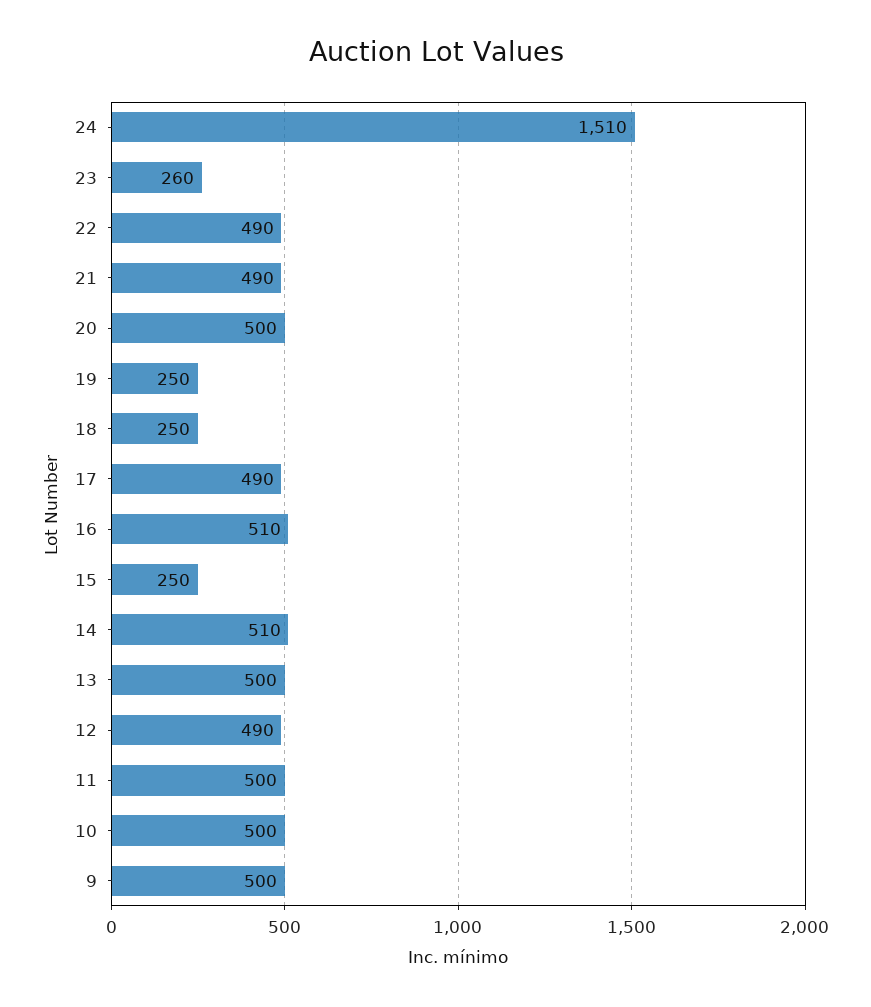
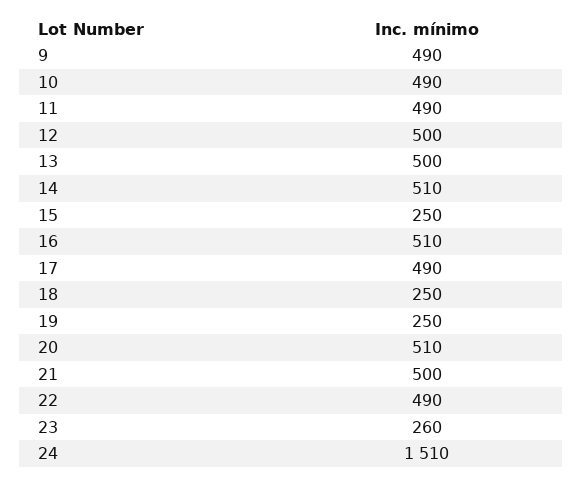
  {
    "24": 1510,
    "23": 260,
    "22": 490,
-   "21": 490,
+   "21": 500,
-   "20": 500,
+   "20": 510,
    "19": 250,
    "18": 250,
    "17": 490,
    "16": 510,
    "15": 250,
    "14": 510,
    "13": 500,
-   "12": 490,
+   "12": 500,
-   "11": 500,
+   "11": 490,
-   "10": 500,
+   "10": 490,
-   "9": 500
+   "9": 490
  }

